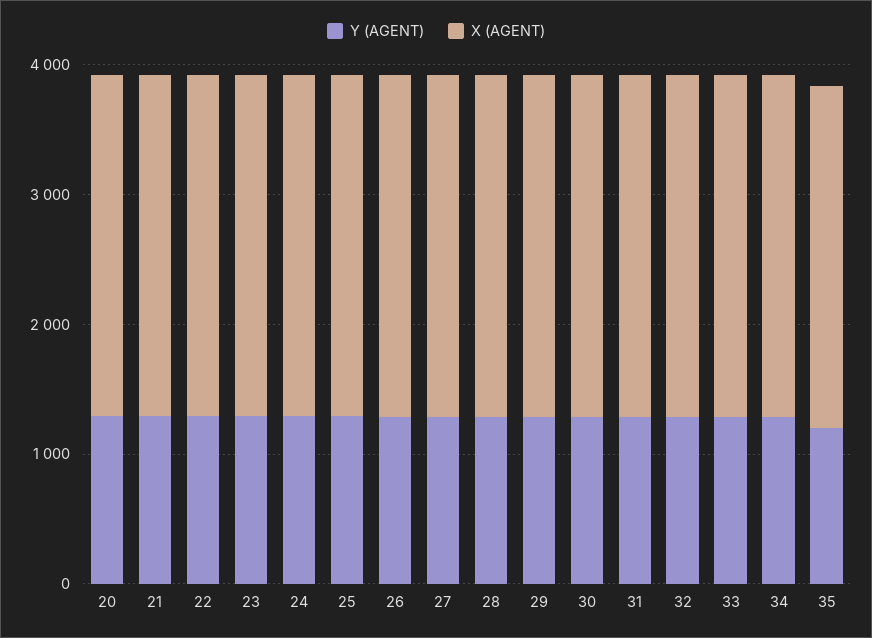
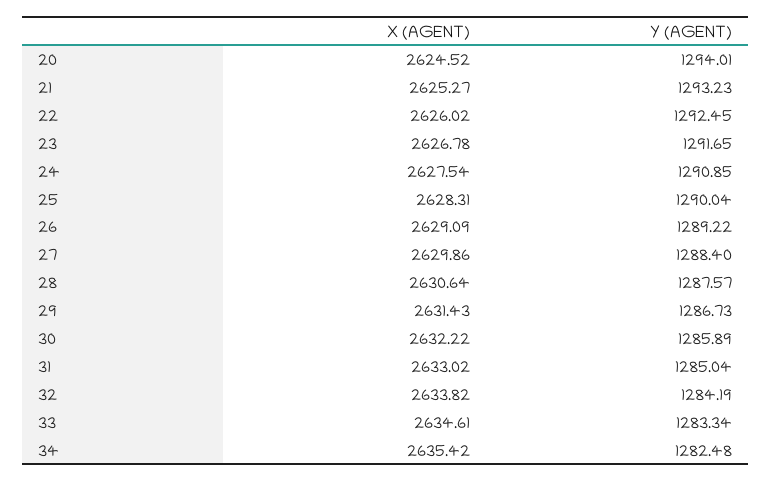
  {
    "Y (AGENT)": {
      "20": 1294.01,
      "21": 1293.23,
      "22": 1292.45,
      "23": 1291.65,
      "24": 1290.85,
      "25": 1290.04,
      "26": 1289.22,
      "27": 1288.4,
      "28": 1287.57,
      "29": 1286.73,
      "30": 1285.89,
      "31": 1285.04,
      "32": 1284.19,
      "33": 1283.34,
-     "34": 1282.48,
+     "34": 1282.48
-     "35": 1200
    },
    "X (AGENT)": {
      "20": 2624.52,
      "21": 2625.27,
      "22": 2626.02,
      "23": 2626.78,
      "24": 2627.54,
      "25": 2628.31,
      "26": 2629.09,
      "27": 2629.86,
      "28": 2630.64,
      "29": 2631.43,
      "30": 2632.22,
      "31": 2633.02,
      "32": 2633.82,
      "33": 2634.61,
-     "34": 2635.42,
+     "34": 2635.42
-     "35": 2600
    }
  }

